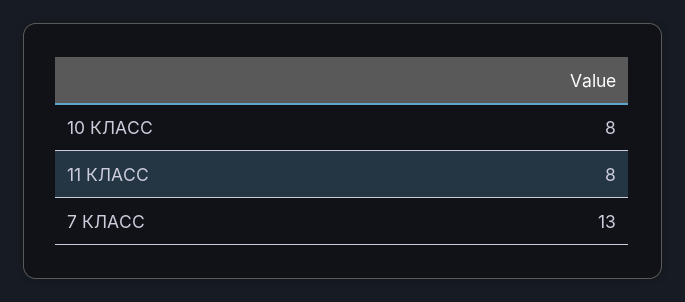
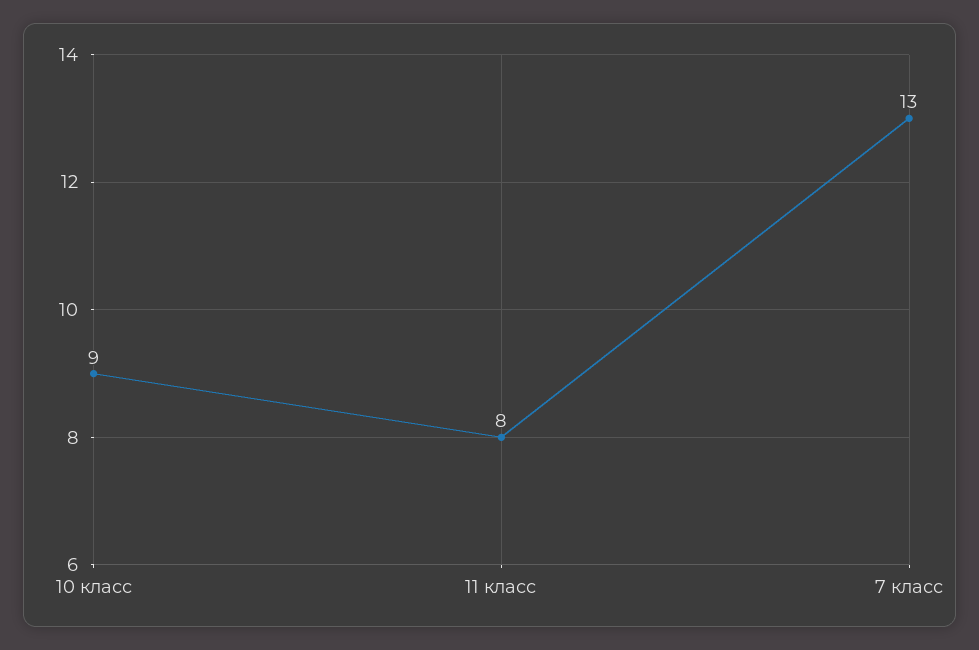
  {
-   "10 КЛАСС": 8,
+   "10 КЛАСС": 9,
    "11 КЛАСС": 8,
    "7 КЛАСС": 13
  }

